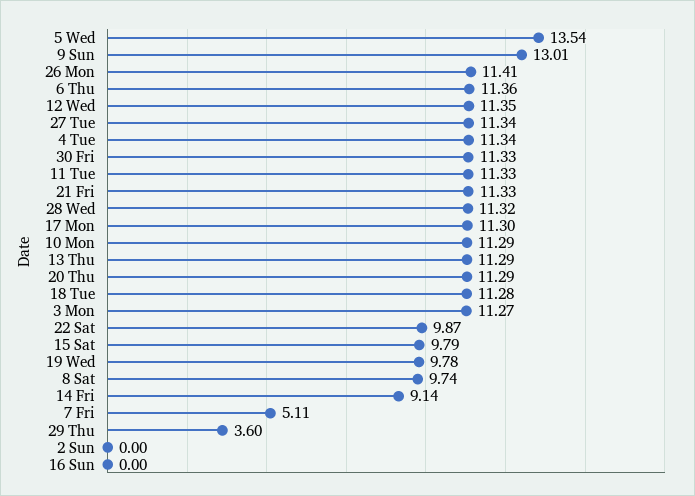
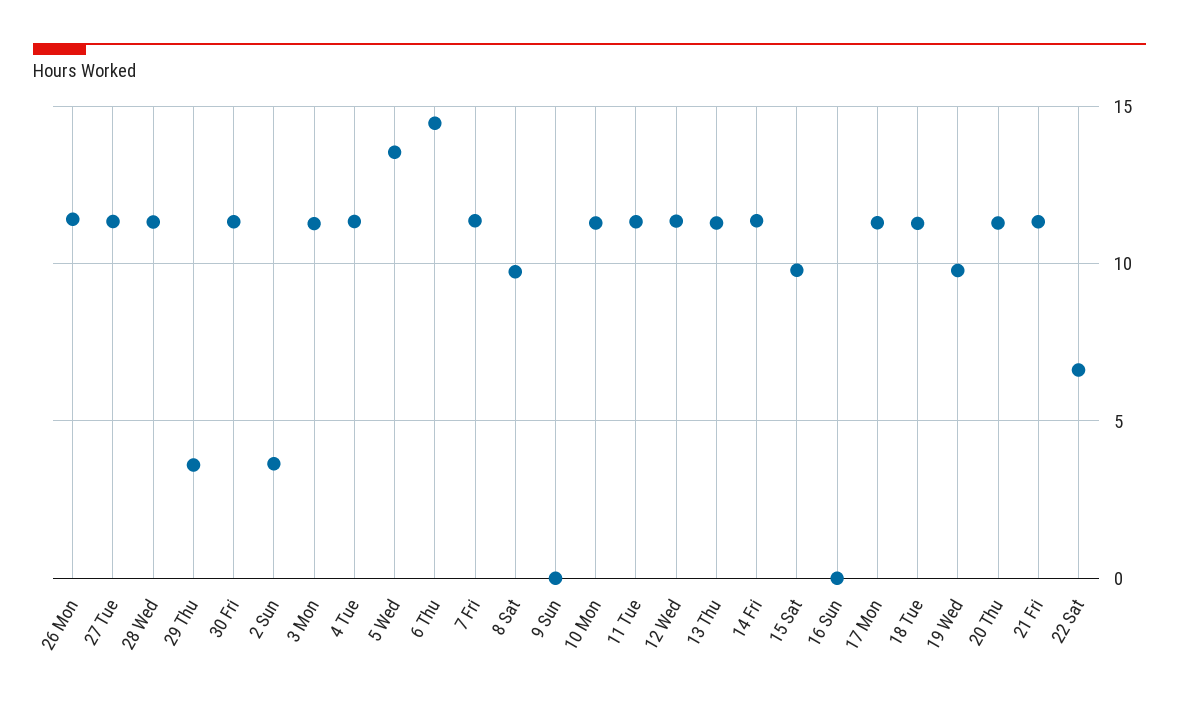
  {
    "5 Wed": 13.54,
-   "9 Sun": 13.01,
+   "9 Sun": 0,
    "26 Mon": 11.41,
-   "6 Thu": 11.36,
+   "6 Thu": 14.5,
    "12 Wed": 11.35,
    "27 Tue": 11.34,
    "4 Tue": 11.34,
    "30 Fri": 11.33,
    "11 Tue": 11.33,
    "21 Fri": 11.33,
    "28 Wed": 11.32,
    "17 Mon": 11.3,
    "10 Mon": 11.29,
    "13 Thu": 11.29,
    "20 Thu": 11.29,
    "18 Tue": 11.28,
    "3 Mon": 11.27,
-   "22 Sat": 9.87,
+   "22 Sat": 6.5,
    "15 Sat": 9.79,
    "19 Wed": 9.78,
    "8 Sat": 9.74,
-   "14 Fri": 9.14,
+   "14 Fri": 11.5,
-   "7 Fri": 5.11,
+   "7 Fri": 11.5,
    "29 Thu": 3.6,
-   "2 Sun": 0,
+   "2 Sun": 3.5,
    "16 Sun": 0
  }

